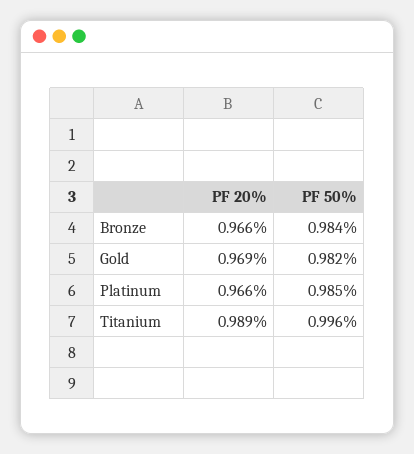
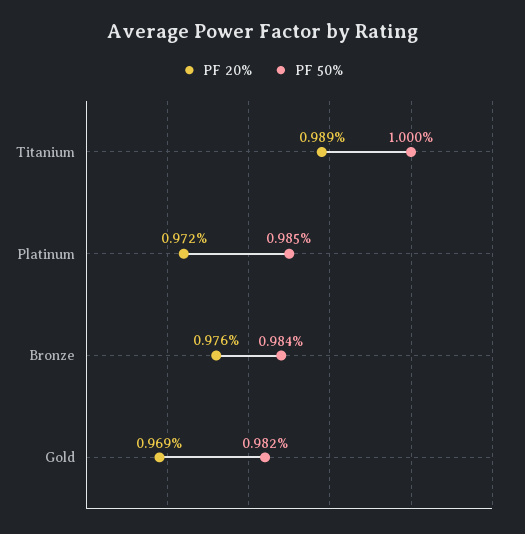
  {
    "PF 20%": {
-     "Bronze": 0.966,
+     "Bronze": 0.976,
      "Gold": 0.969,
-     "Platinum": 0.966,
+     "Platinum": 0.972,
      "Titanium": 0.989
    },
    "PF 50%": {
      "Bronze": 0.984,
      "Gold": 0.982,
      "Platinum": 0.985,
-     "Titanium": 0.996
+     "Titanium": 1
    }
  }

